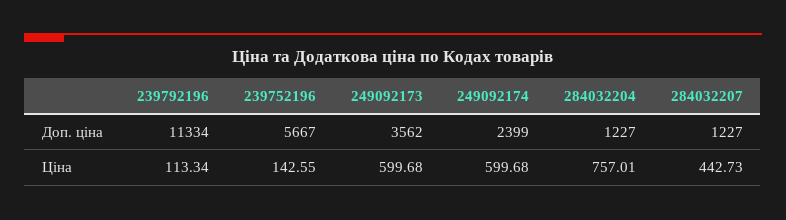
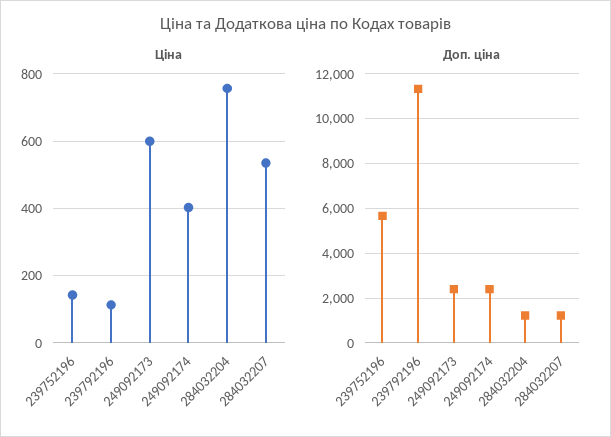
  {
    "Доп. ціна": {
      "239792196": 11334,
      "239752196": 5667,
-     "249092173": 3562,
+     "249092173": 2500,
      "249092174": 2399,
      "284032204": 1227,
      "284032207": 1227
    },
    "Ціна": {
      "239792196": 113.34,
      "239752196": 142.55,
      "249092173": 599.68,
-     "249092174": 599.68,
+     "249092174": 400,
      "284032204": 757.01,
-     "284032207": 442.73
+     "284032207": 540
    }
  }

